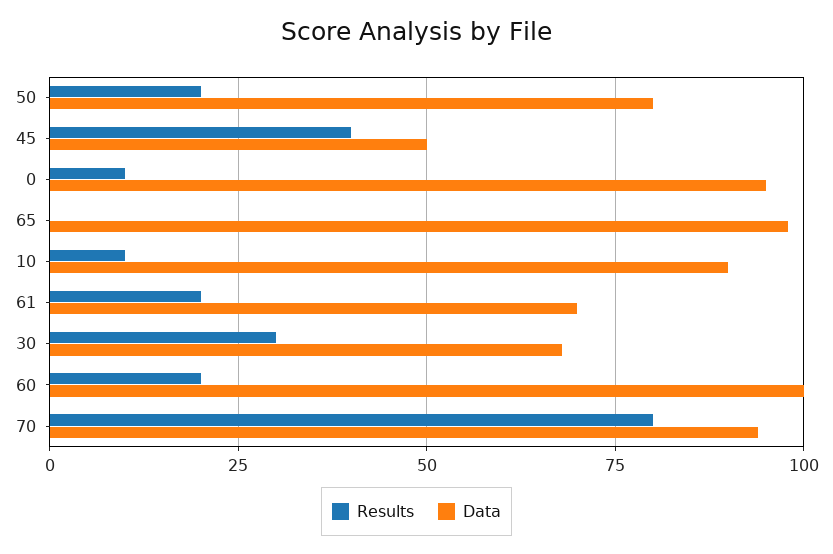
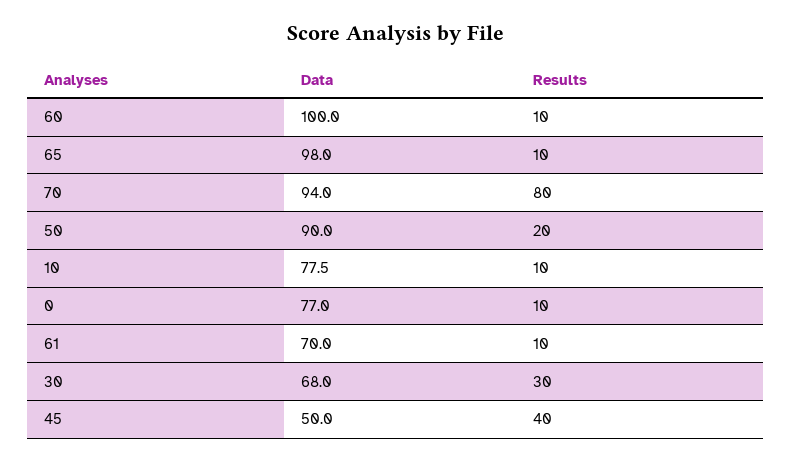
  {
    "Results": {
      "50": 20,
      "45": 40,
      "0": 10,
-     "65": 0,
+     "65": 10,
      "10": 10,
-     "61": 20,
+     "61": 10,
      "30": 30,
-     "60": 20,
+     "60": 10,
      "70": 80
    },
    "Data": {
-     "50": 80,
+     "50": 90,
      "45": 50,
-     "0": 95,
+     "0": 77,
      "65": 98,
-     "10": 90,
+     "10": 77.5,
      "61": 70,
      "30": 68,
      "60": 100,
      "70": 94
    }
  }

